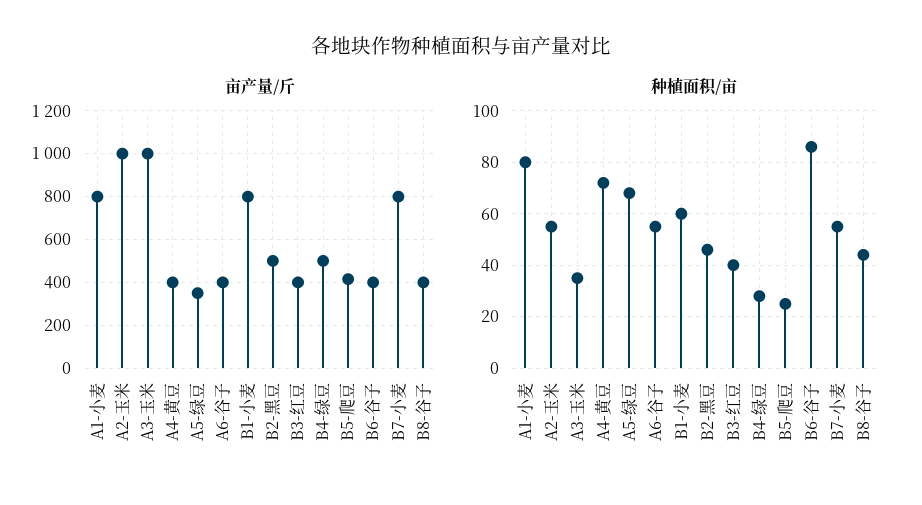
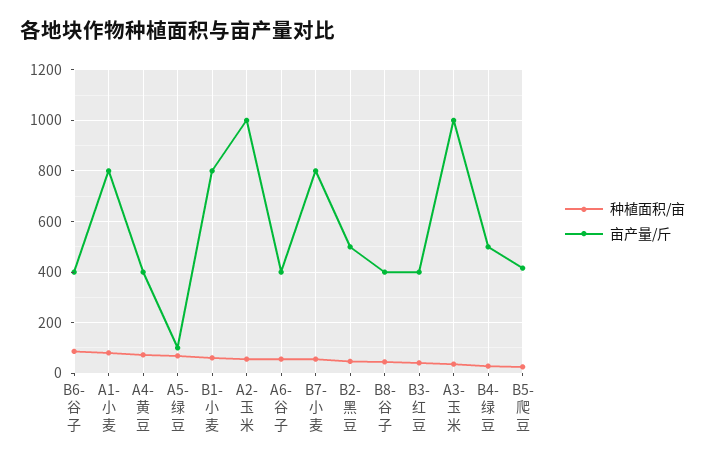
  {
    "亩产量/斤": {
      "A1-小麦": 800,
      "A2-玉米": 1000,
      "A3-玉米": 1000,
      "A4-黄豆": 400,
-     "A5-绿豆": 350,
+     "A5-绿豆": 100,
      "A6-谷子": 400,
      "B1-小麦": 800,
      "B2-黑豆": 500,
      "B3-红豆": 400,
      "B4-绿豆": 500,
      "B5-爬豆": 425,
      "B6-谷子": 400,
      "B7-小麦": 800,
      "B8-谷子": 400
    },
    "种植面积/亩": {
      "A1-小麦": 80,
      "A2-玉米": 55,
      "A3-玉米": 35,
      "A4-黄豆": 70,
      "A5-绿豆": 70,
      "A6-谷子": 55,
      "B1-小麦": 60,
      "B2-黑豆": 45,
      "B3-红豆": 40,
      "B4-绿豆": 30,
      "B5-爬豆": 25,
      "B6-谷子": 85,
      "B7-小麦": 55,
      "B8-谷子": 45
    }
  }

